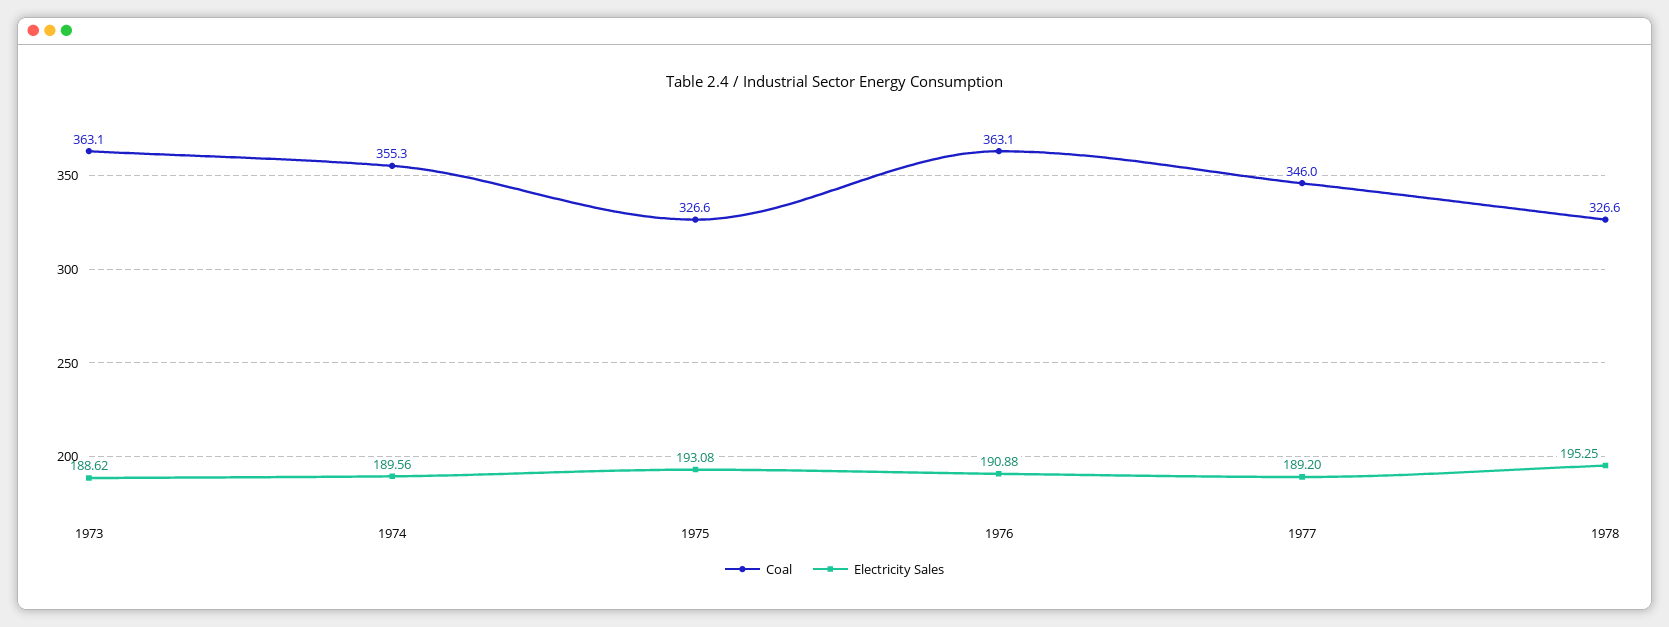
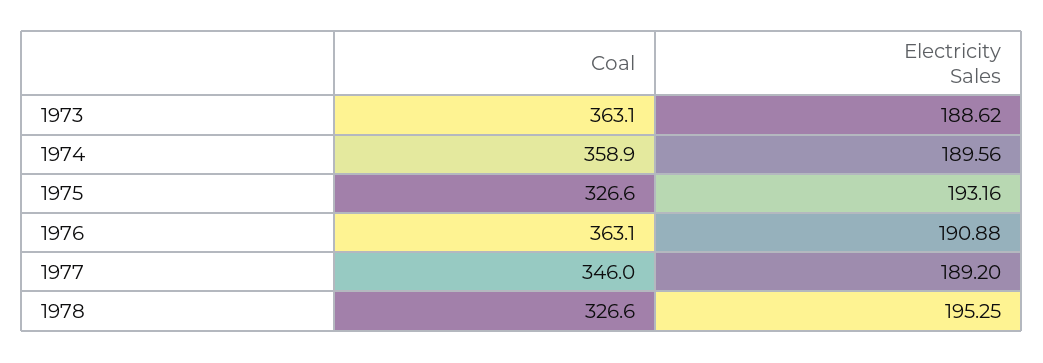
  {
    "Coal": {
      "1973": 363.1,
-     "1974": 355.3,
+     "1974": 358.9,
      "1975": 326.6,
      "1976": 363.1,
      "1977": 346,
      "1978": 326.6
    },
    "Electricity Sales": {
      "1973": 188.62,
      "1974": 189.56,
-     "1975": 193.08,
+     "1975": 193.16,
      "1976": 190.88,
      "1977": 189.2,
      "1978": 195.25
    }
  }

